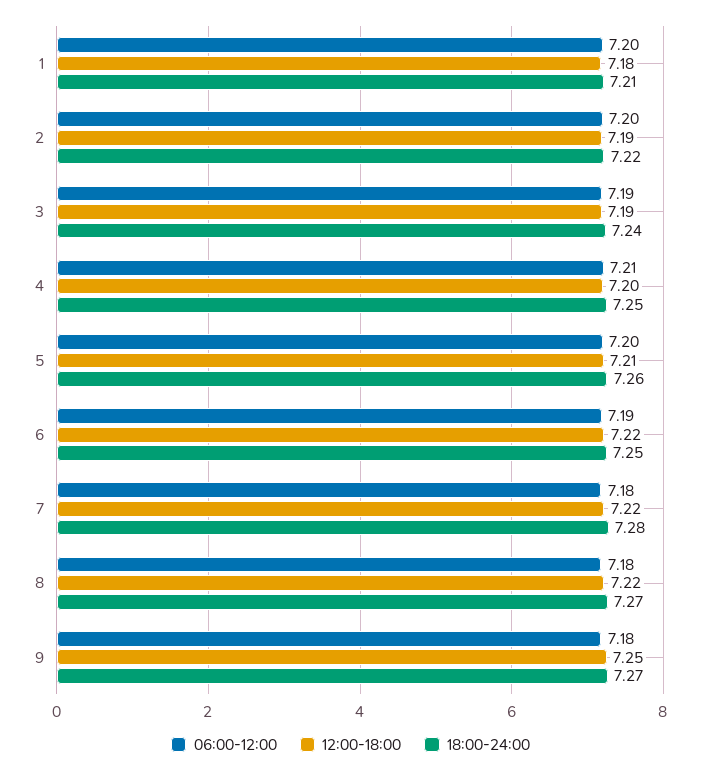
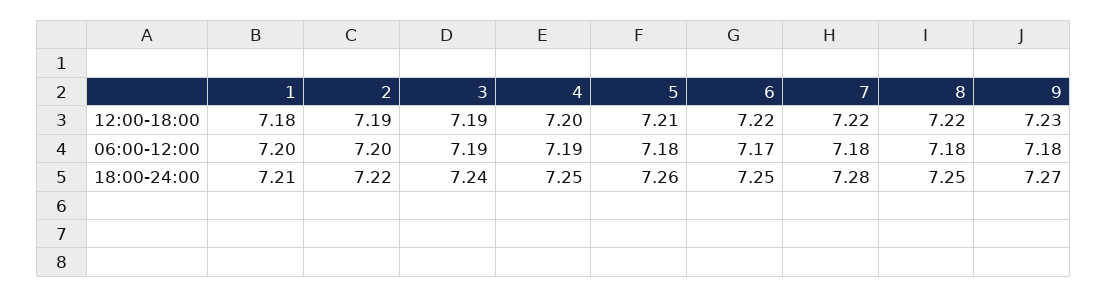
  {
    "06:00-12:00": {
      "1": 7.2,
      "2": 7.2,
      "3": 7.19,
-     "4": 7.21,
+     "4": 7.19,
-     "5": 7.2,
+     "5": 7.18,
-     "6": 7.19,
+     "6": 7.17,
      "7": 7.18,
      "8": 7.18,
      "9": 7.18
    },
    "12:00-18:00": {
      "1": 7.18,
      "2": 7.19,
      "3": 7.19,
      "4": 7.2,
      "5": 7.21,
      "6": 7.22,
      "7": 7.22,
      "8": 7.22,
-     "9": 7.25
+     "9": 7.23
    },
    "18:00-24:00": {
      "1": 7.21,
      "2": 7.22,
      "3": 7.24,
      "4": 7.25,
      "5": 7.26,
      "6": 7.25,
      "7": 7.28,
-     "8": 7.27,
+     "8": 7.25,
      "9": 7.27
    }
  }

